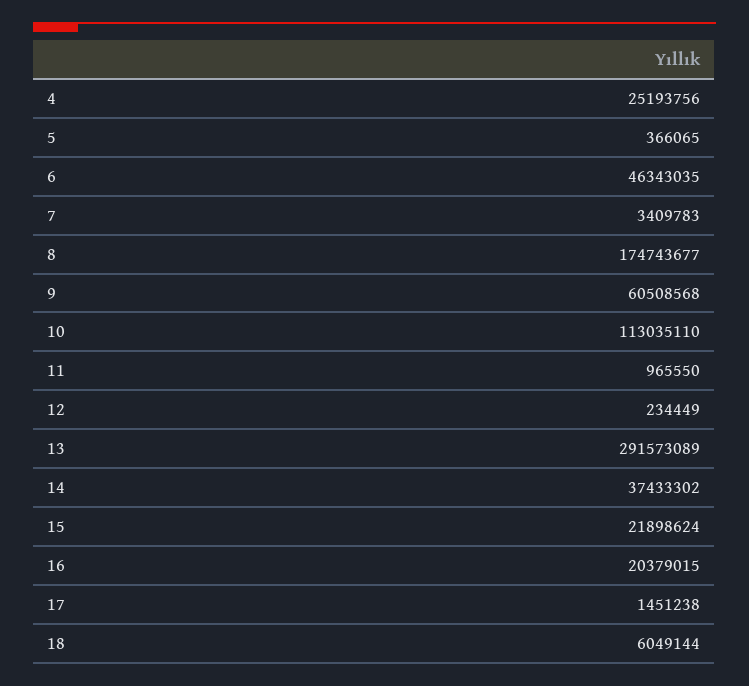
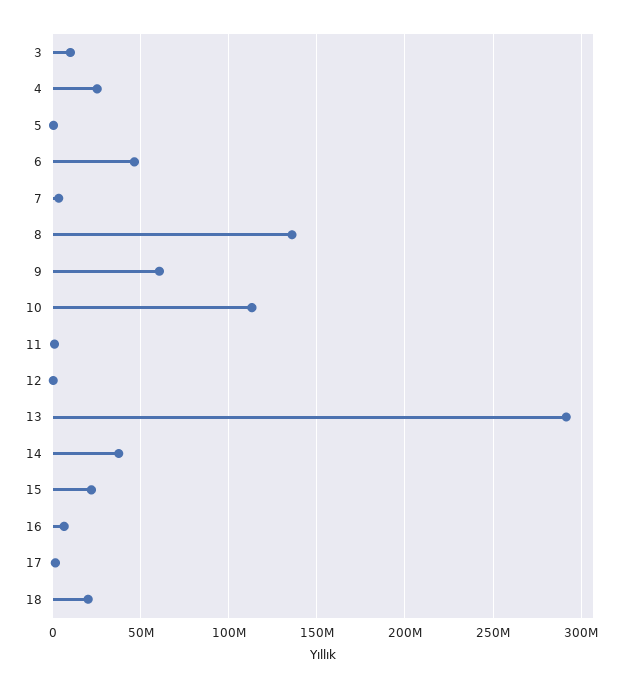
  {
    "4": 25193756,
    "5": 366065,
    "6": 46343035,
    "7": 3409783,
-   "8": 174743677,
+   "8": 135000000,
    "9": 60508568,
    "10": 113035110,
    "11": 965550,
    "12": 234449,
    "13": 291573089,
    "14": 37433302,
    "15": 21898624,
-   "16": 20379015,
+   "16": 5000000,
    "17": 1451238,
-   "18": 6049144
+   "18": 20000000,
+   "3": 10000000
  }

